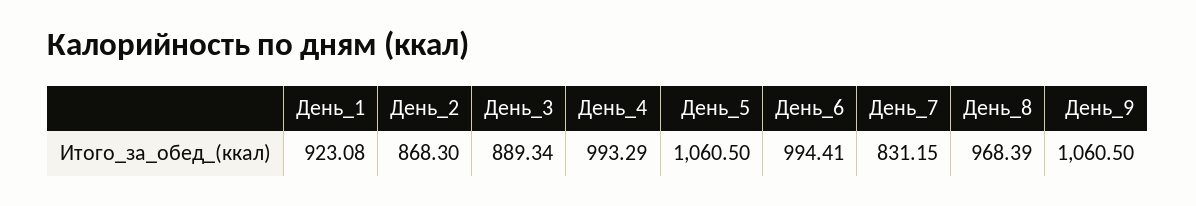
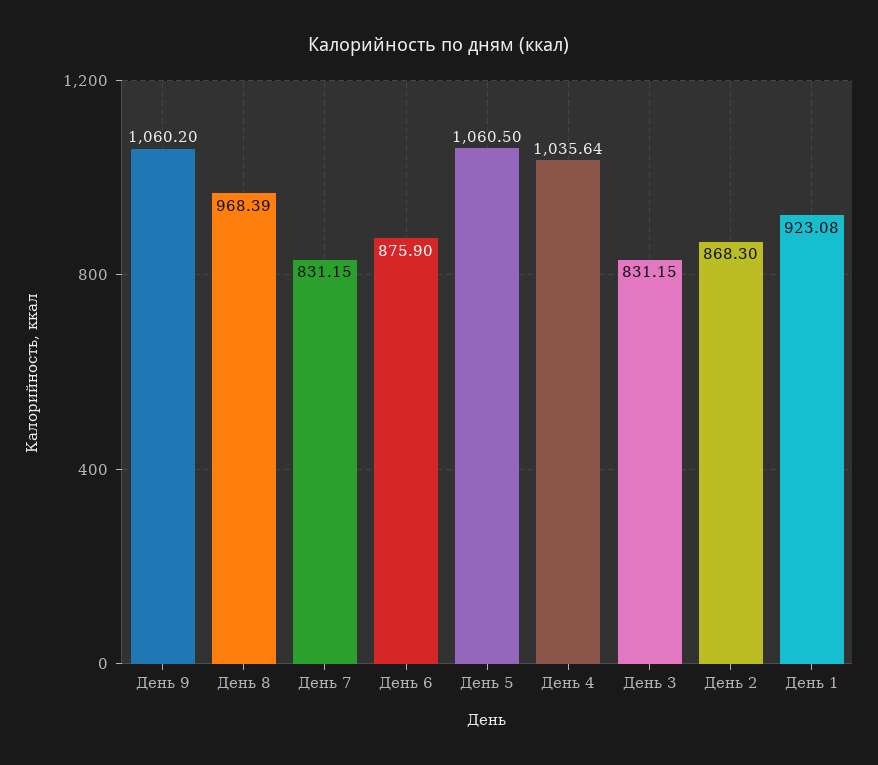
  {
    "День_1": 923.08,
    "День_2": 868.3,
-   "День_3": 889.34,
+   "День_3": 831.15,
-   "День_4": 993.29,
+   "День_4": 1035.64,
    "День_5": 1060.5,
-   "День_6": 994.41,
+   "День_6": 875.9,
    "День_7": 831.15,
    "День_8": 968.39,
-   "День_9": 1060.5
+   "День_9": 1060.2
  }

